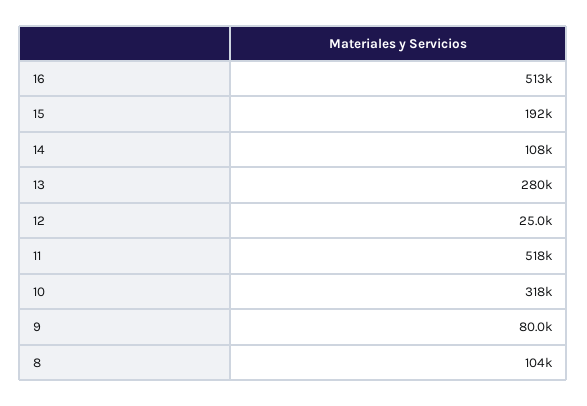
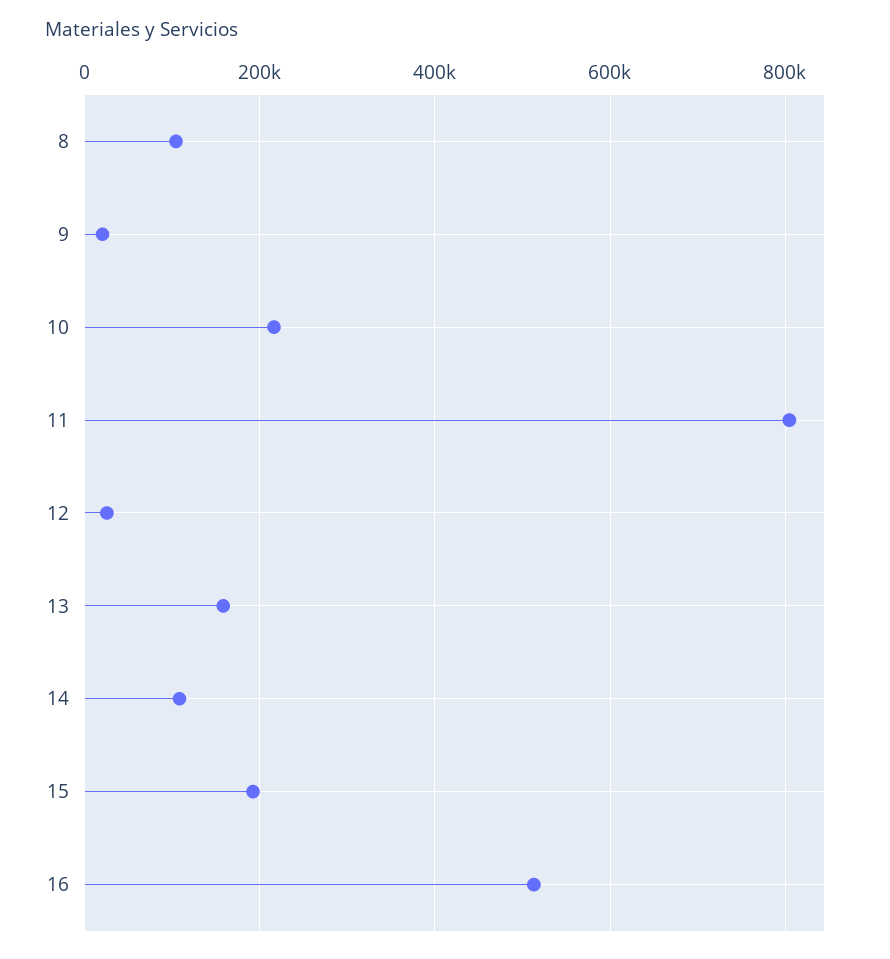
  {
    "16": 513000,
    "15": 192000,
    "14": 108000,
-   "13": 280000,
+   "13": 160000,
    "12": 25000,
-   "11": 518000,
+   "11": 800000,
-   "10": 318000,
+   "10": 220000,
-   "9": 80000,
+   "9": 20000,
    "8": 104000
  }

